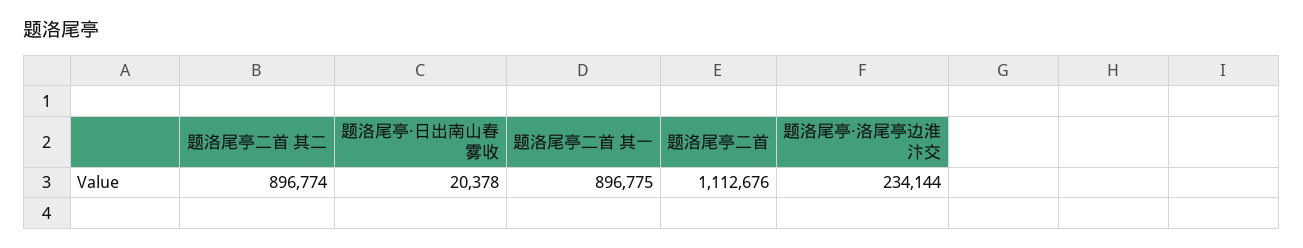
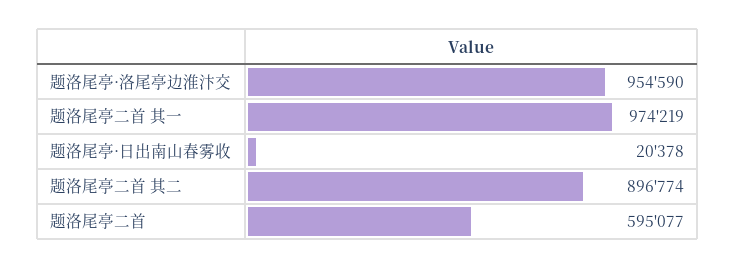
  {
    "题洛尾亭二首 其二": 896774,
    "题洛尾亭·日出南山春雾收": 20378,
-   "题洛尾亭二首 其一": 896775,
+   "题洛尾亭二首 其一": 974219,
-   "题洛尾亭二首": 1112676,
+   "题洛尾亭二首": 595077,
-   "题洛尾亭·洛尾亭边淮汴交": 234144
+   "题洛尾亭·洛尾亭边淮汴交": 954590
  }

